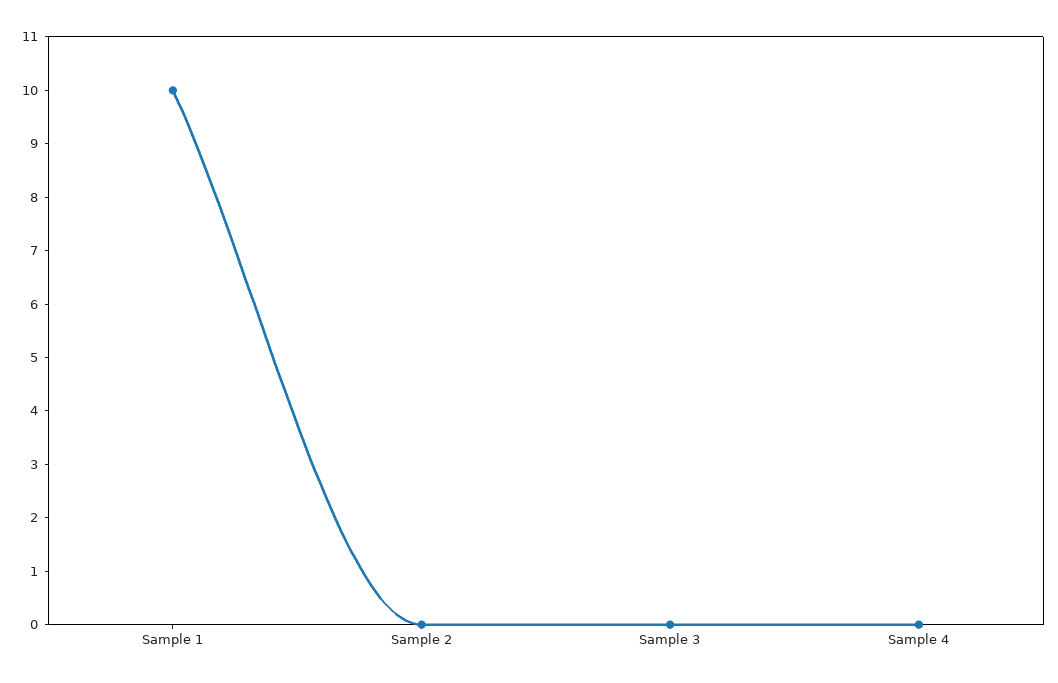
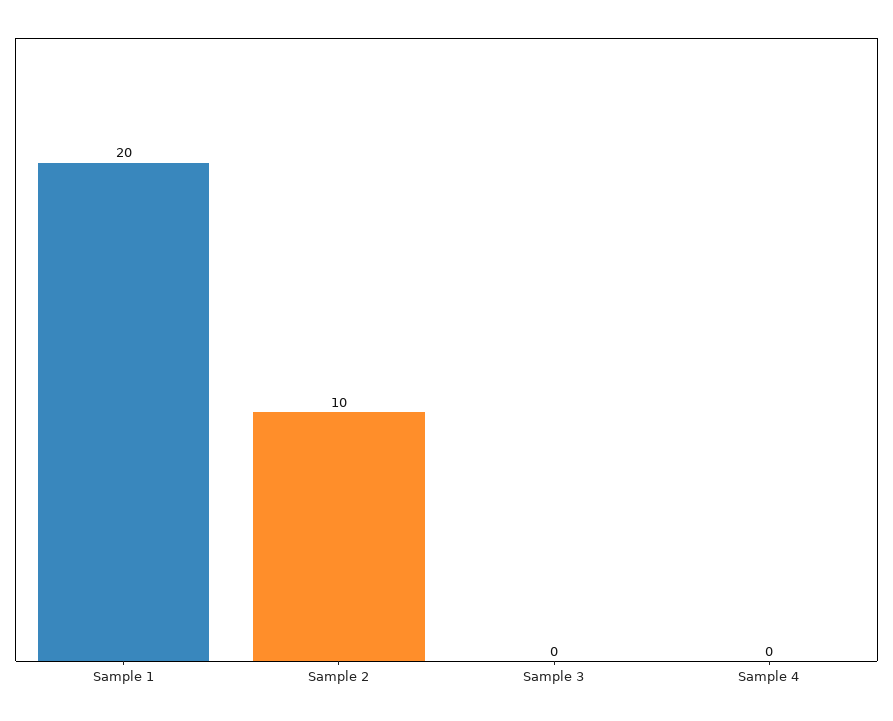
  {
-   "Sample 1": 10,
+   "Sample 1": 20,
-   "Sample 2": 0,
+   "Sample 2": 10,
    "Sample 3": 0,
    "Sample 4": 0
  }

